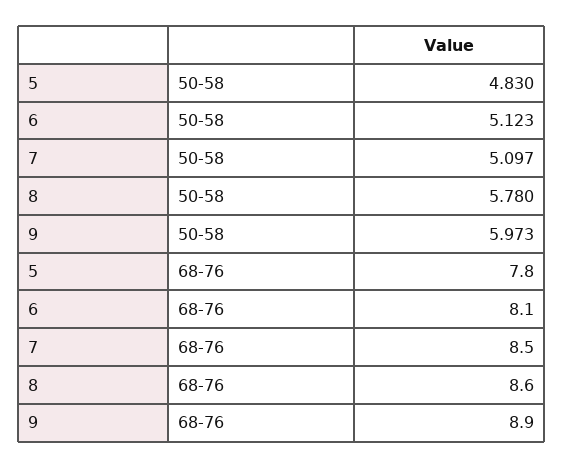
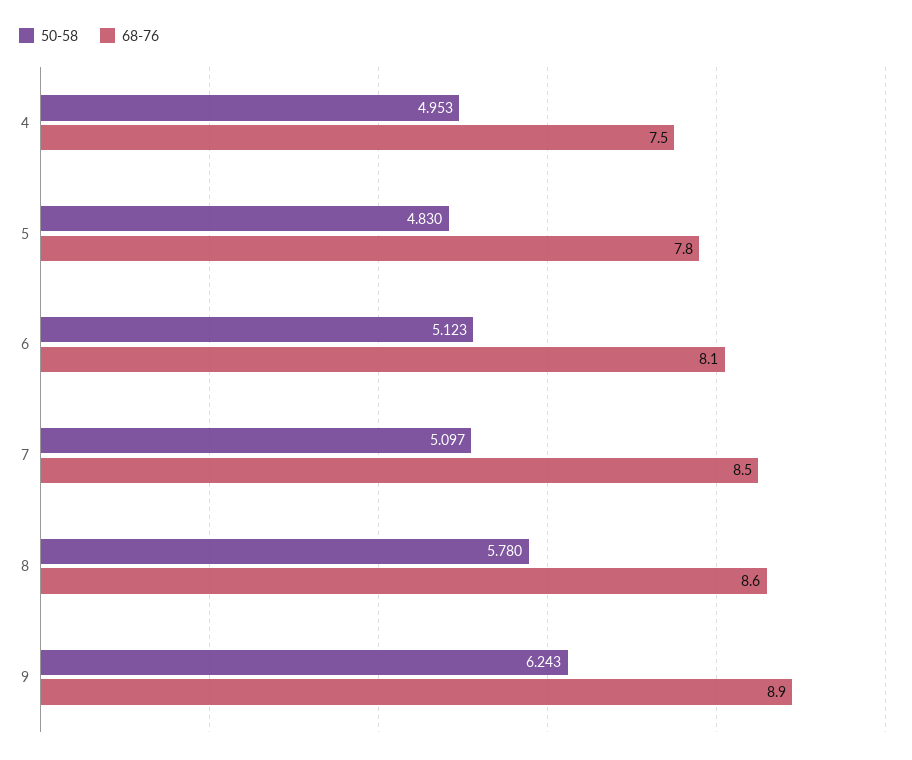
  {
    "50-58": {
      "5": 4.83,
      "6": 5.123,
      "7": 5.097,
      "8": 5.78,
-     "9": 5.973
+     "9": 6.243,
+     "4": 4.953
    },
    "68-76": {
      "5": 7.8,
      "6": 8.1,
      "7": 8.5,
      "8": 8.6,
-     "9": 8.9
+     "9": 8.9,
+     "4": 7.5
    }
  }

